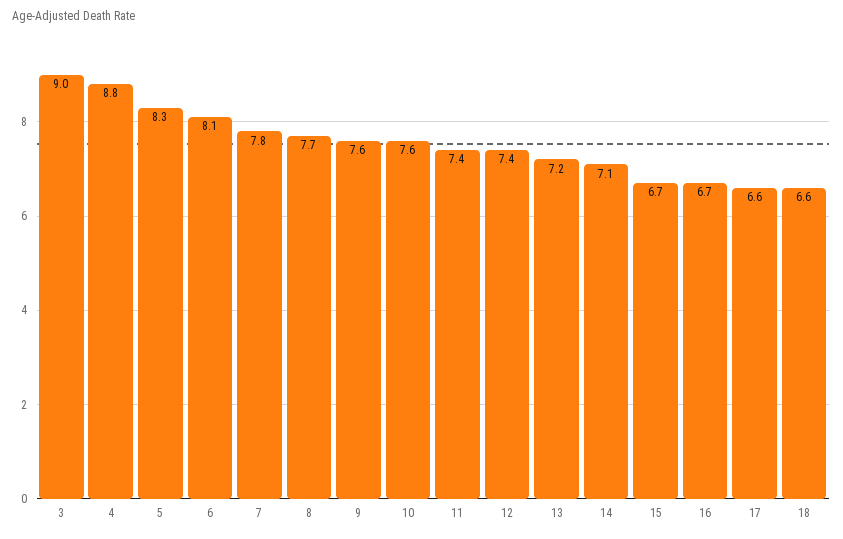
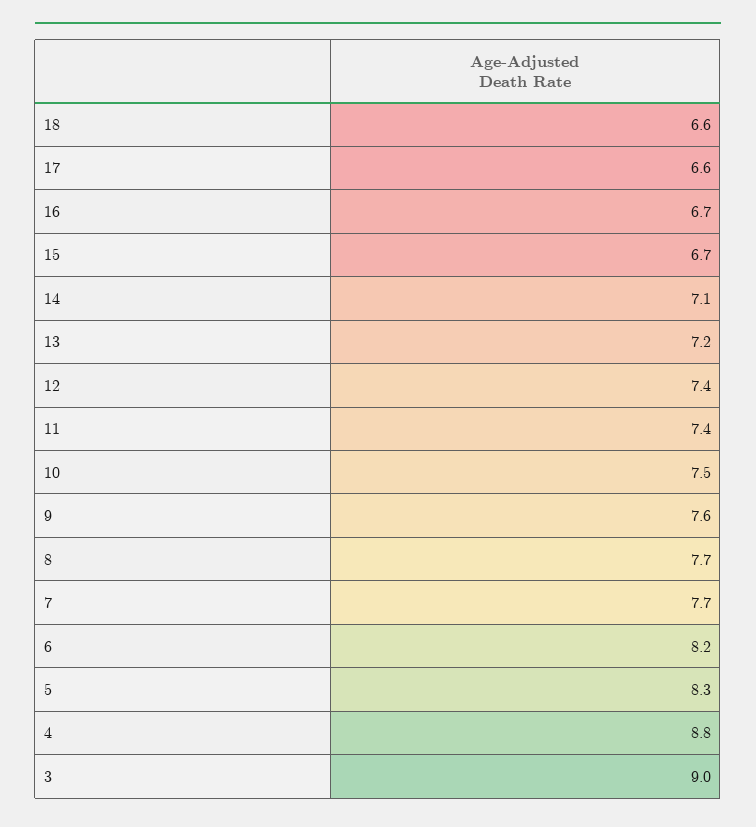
  {
    "3": 9,
    "4": 8.8,
    "5": 8.3,
-   "6": 8.1,
+   "6": 8.2,
-   "7": 7.8,
+   "7": 7.7,
    "8": 7.7,
    "9": 7.6,
-   "10": 7.6,
+   "10": 7.5,
    "11": 7.4,
    "12": 7.4,
    "13": 7.2,
    "14": 7.1,
    "15": 6.7,
    "16": 6.7,
    "17": 6.6,
    "18": 6.6
  }

